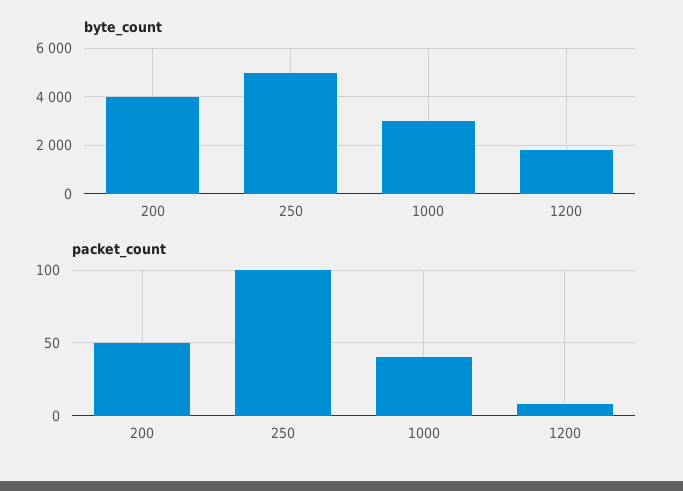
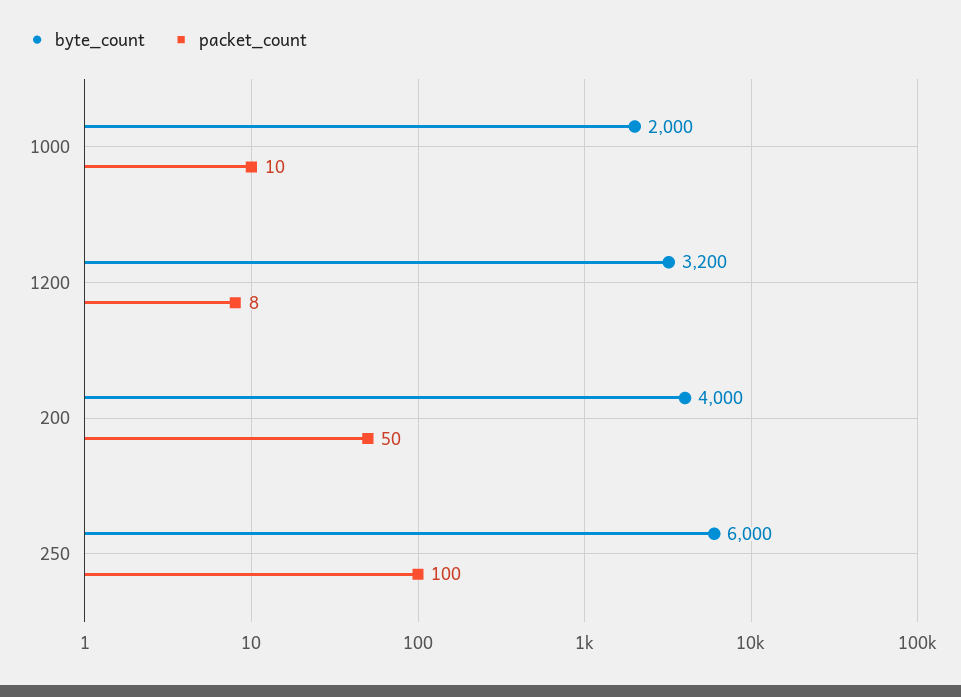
  {
    "byte_count": {
      "200": 4000,
-     "250": 5000,
+     "250": 6000,
-     "1000": 3000,
+     "1000": 2000,
-     "1200": 1750
+     "1200": 3200
    },
    "packet_count": {
      "200": 50,
      "250": 100,
-     "1000": 40,
+     "1000": 10,
      "1200": 8
    }
  }

